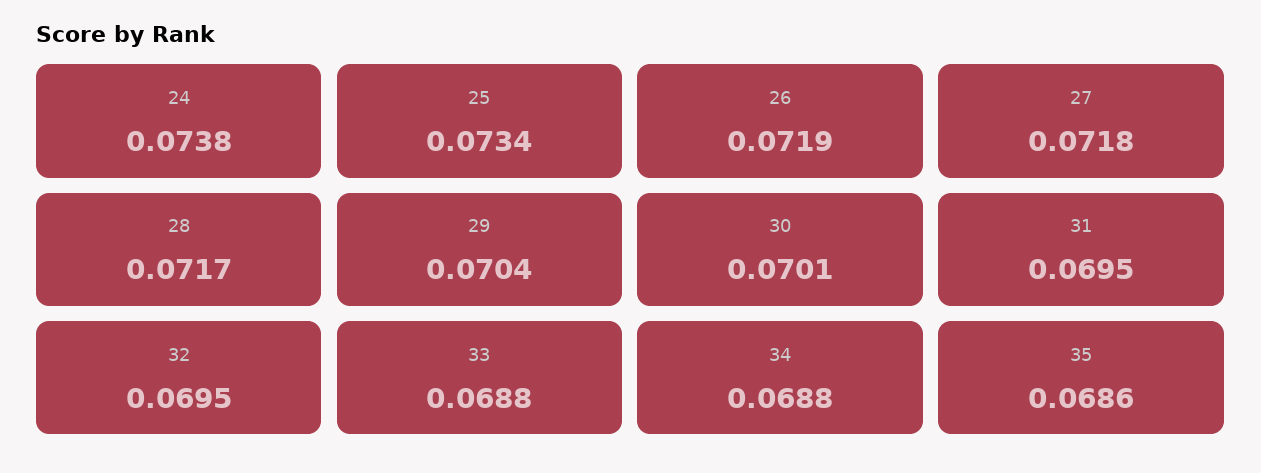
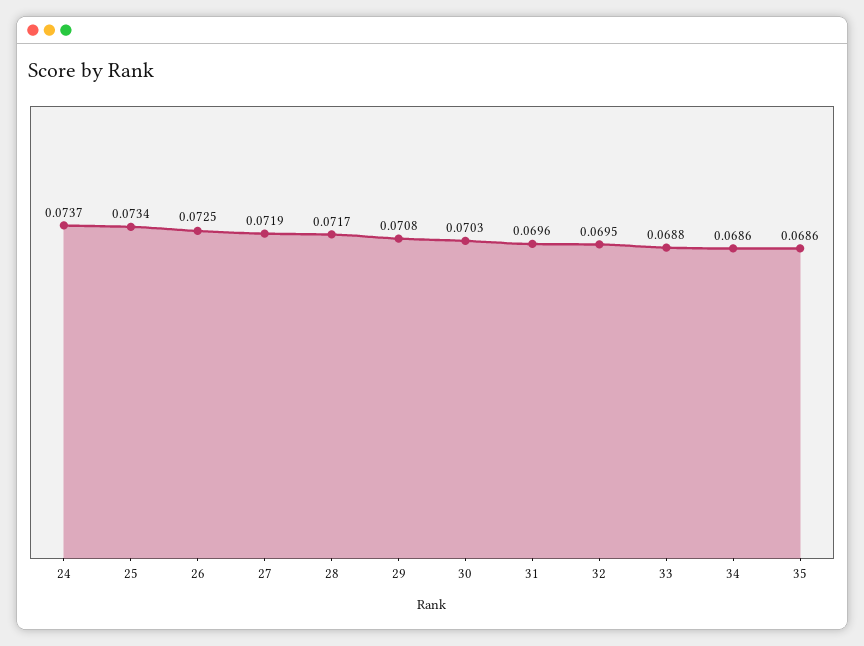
  {
-   "24": 0.0738,
+   "24": 0.0737,
    "25": 0.0734,
-   "26": 0.0719,
+   "26": 0.0725,
-   "27": 0.0718,
+   "27": 0.0719,
    "28": 0.0717,
-   "29": 0.0704,
+   "29": 0.0708,
-   "30": 0.0701,
+   "30": 0.0703,
-   "31": 0.0695,
+   "31": 0.0696,
    "32": 0.0695,
    "33": 0.0688,
-   "34": 0.0688,
+   "34": 0.0686,
    "35": 0.0686
  }

